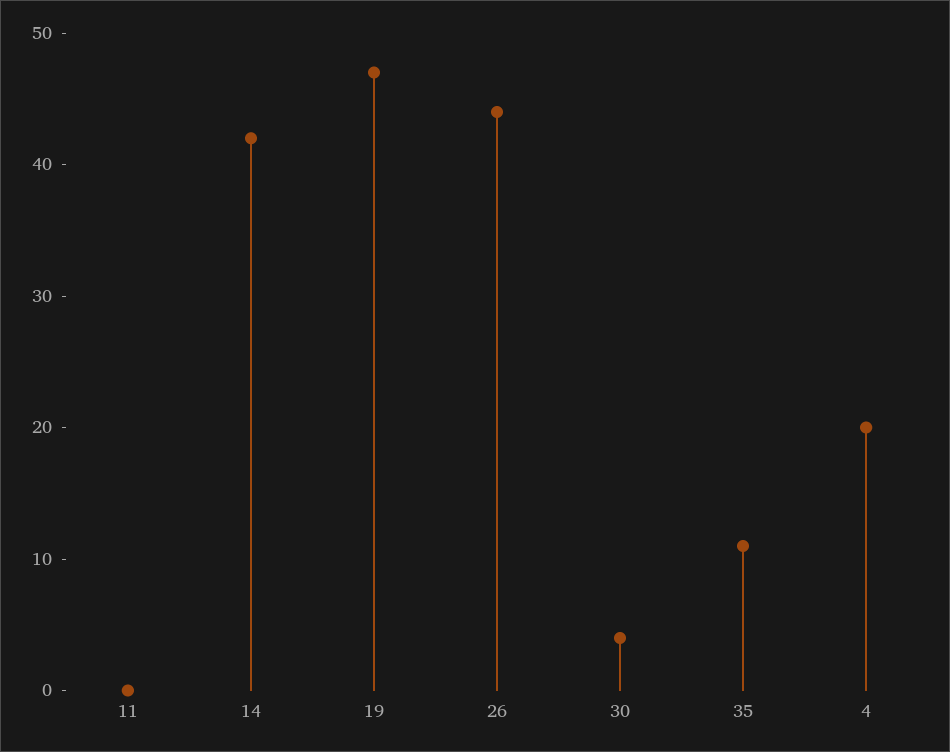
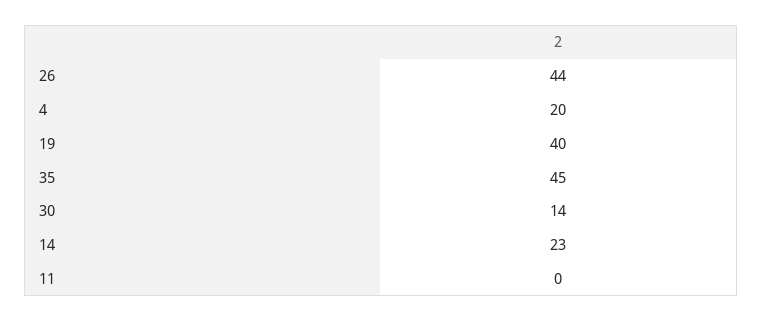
  {
    "11": 0,
-   "14": 42,
+   "14": 23,
-   "19": 47,
+   "19": 40,
    "26": 44,
-   "30": 4,
+   "30": 14,
-   "35": 11,
+   "35": 45,
    "4": 20
  }

